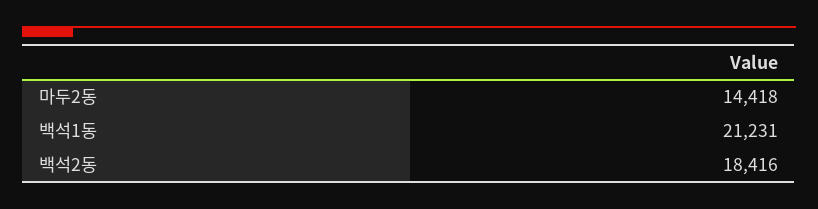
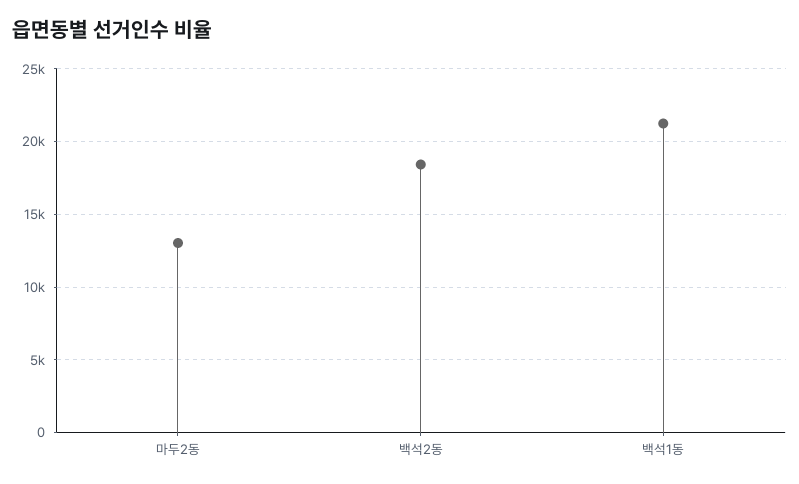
  {
-   "마두2동": 14418,
+   "마두2동": 13000,
    "백석1동": 21231,
    "백석2동": 18416
  }

